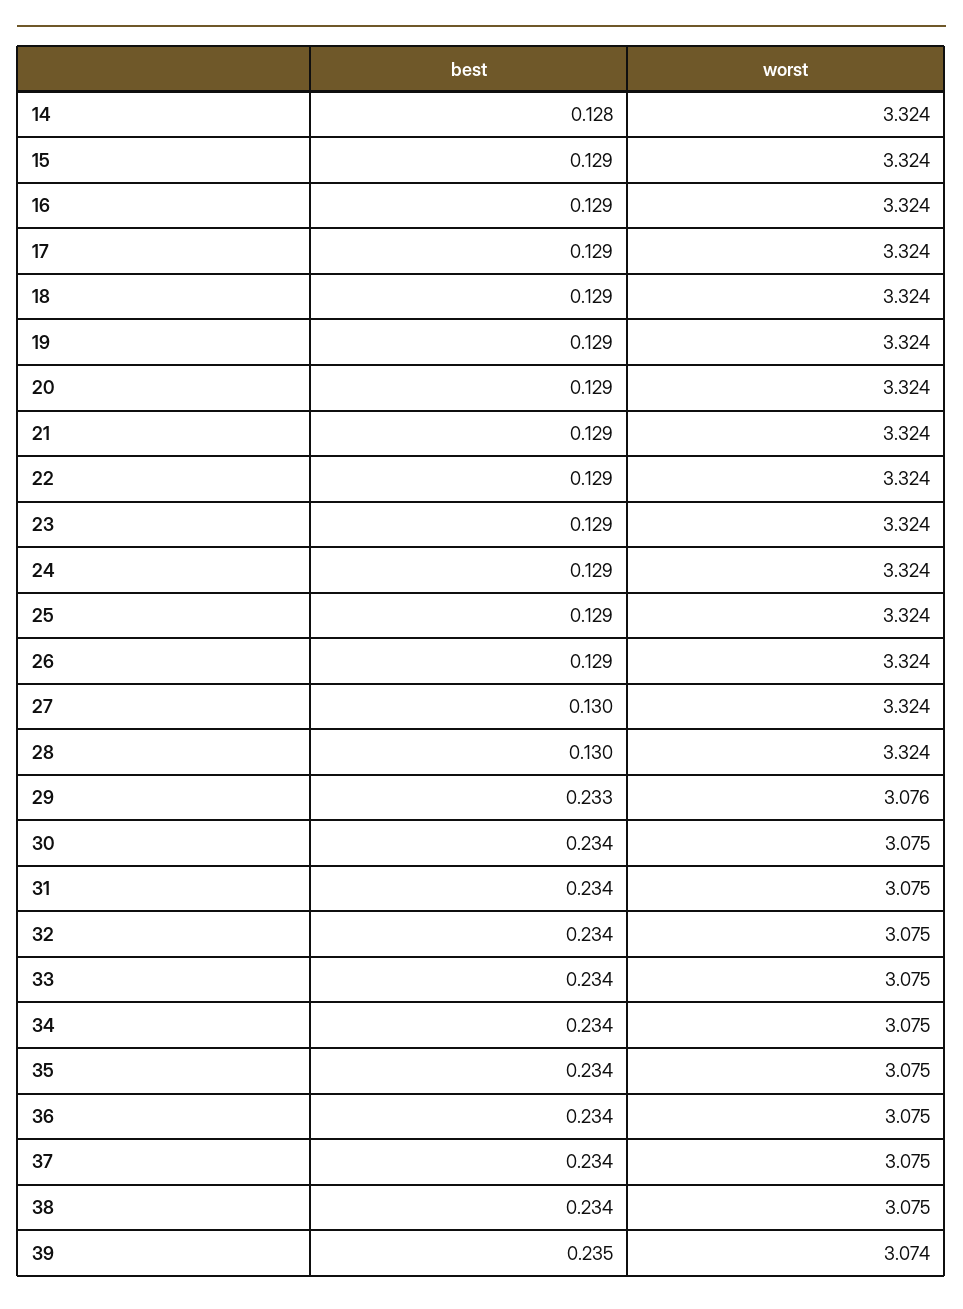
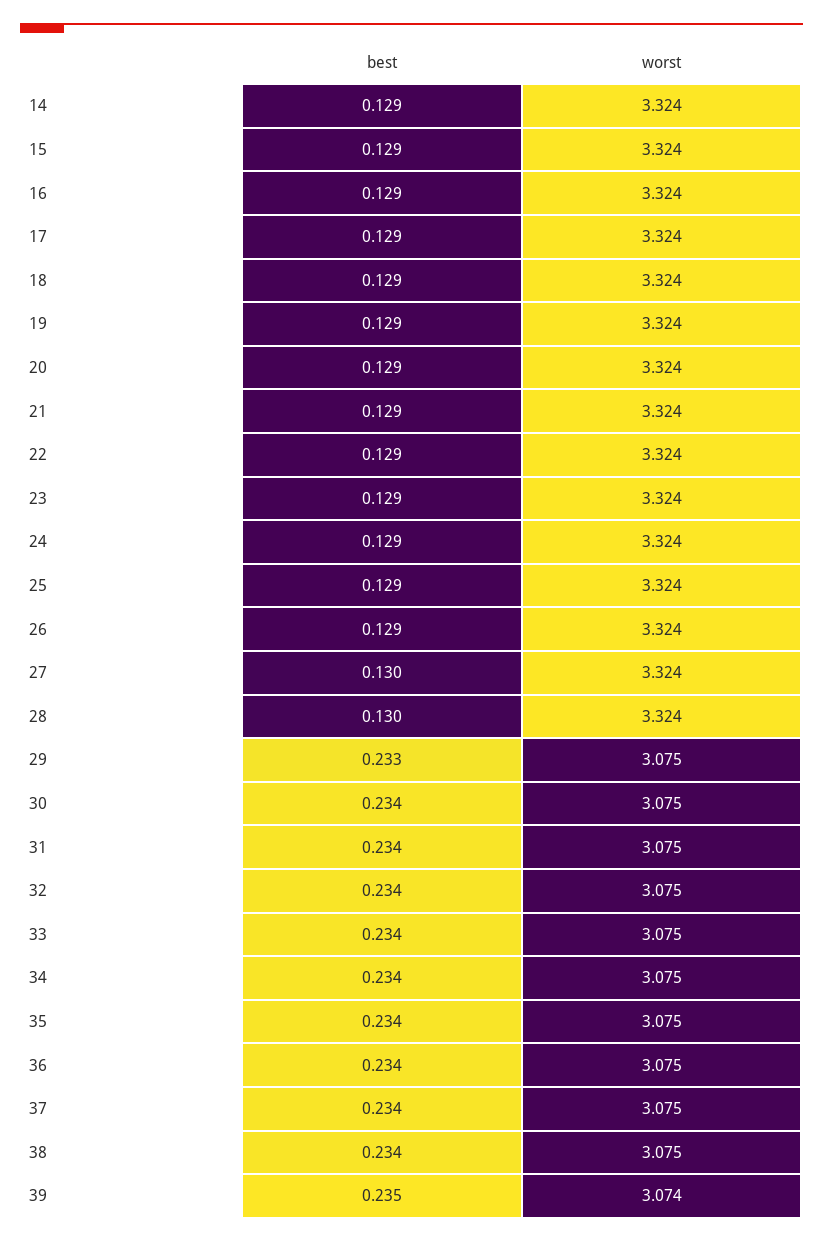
  {
    "best": {
-     "14": 0.128,
+     "14": 0.129,
      "15": 0.129,
      "16": 0.129,
      "17": 0.129,
      "18": 0.129,
      "19": 0.129,
      "20": 0.129,
      "21": 0.129,
      "22": 0.129,
      "23": 0.129,
      "24": 0.129,
      "25": 0.129,
      "26": 0.129,
      "27": 0.13,
      "28": 0.13,
      "29": 0.233,
      "30": 0.234,
      "31": 0.234,
      "32": 0.234,
      "33": 0.234,
      "34": 0.234,
      "35": 0.234,
      "36": 0.234,
      "37": 0.234,
      "38": 0.234,
      "39": 0.235
    },
    "worst": {
      "14": 3.324,
      "15": 3.324,
      "16": 3.324,
      "17": 3.324,
      "18": 3.324,
      "19": 3.324,
      "20": 3.324,
      "21": 3.324,
      "22": 3.324,
      "23": 3.324,
      "24": 3.324,
      "25": 3.324,
      "26": 3.324,
      "27": 3.324,
      "28": 3.324,
-     "29": 3.076,
+     "29": 3.075,
      "30": 3.075,
      "31": 3.075,
      "32": 3.075,
      "33": 3.075,
      "34": 3.075,
      "35": 3.075,
      "36": 3.075,
      "37": 3.075,
      "38": 3.075,
      "39": 3.074
    }
  }

